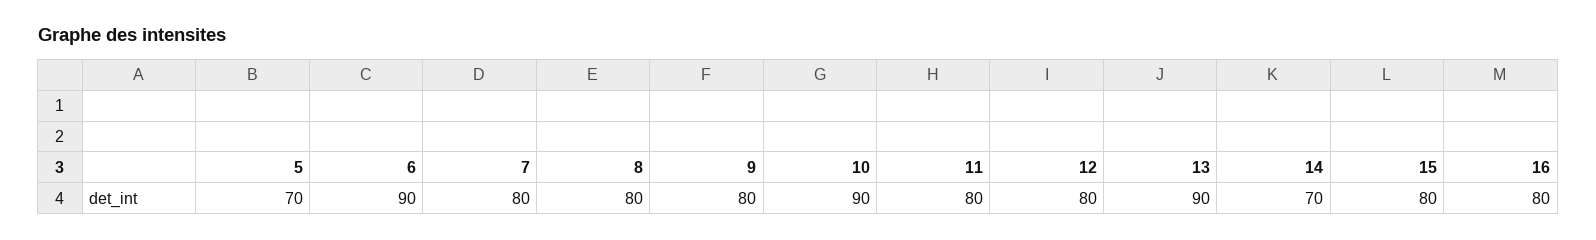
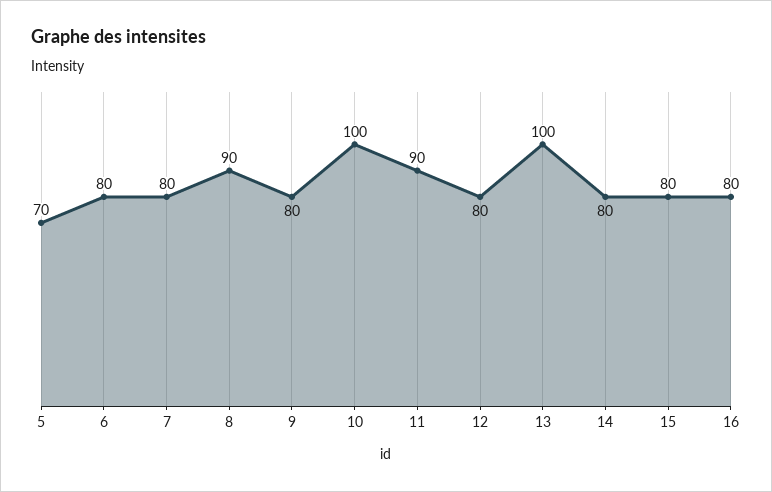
  {
    "5": 70,
-   "6": 90,
+   "6": 80,
    "7": 80,
-   "8": 80,
+   "8": 90,
    "9": 80,
-   "10": 90,
+   "10": 100,
-   "11": 80,
+   "11": 90,
    "12": 80,
-   "13": 90,
+   "13": 100,
-   "14": 70,
+   "14": 80,
    "15": 80,
    "16": 80
  }

